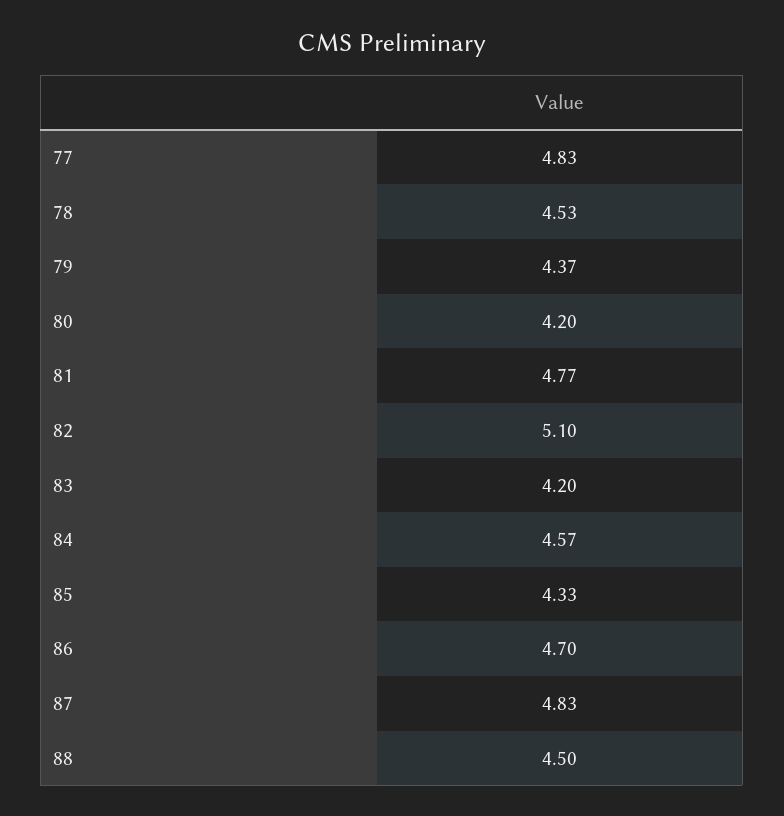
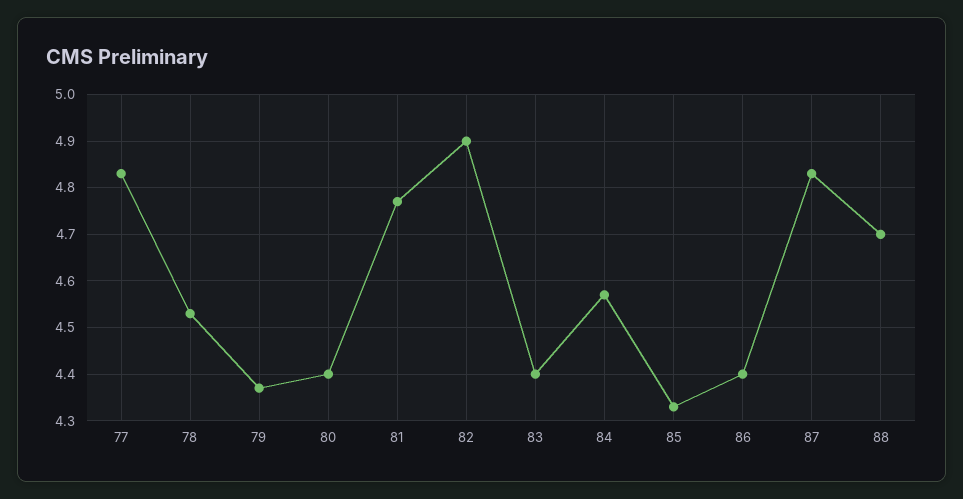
  {
    "77": 4.83,
    "78": 4.53,
    "79": 4.37,
-   "80": 4.2,
+   "80": 4.4,
    "81": 4.77,
-   "82": 5.1,
+   "82": 4.9,
-   "83": 4.2,
+   "83": 4.4,
    "84": 4.57,
    "85": 4.33,
-   "86": 4.7,
+   "86": 4.4,
    "87": 4.83,
-   "88": 4.5
+   "88": 4.7
  }

